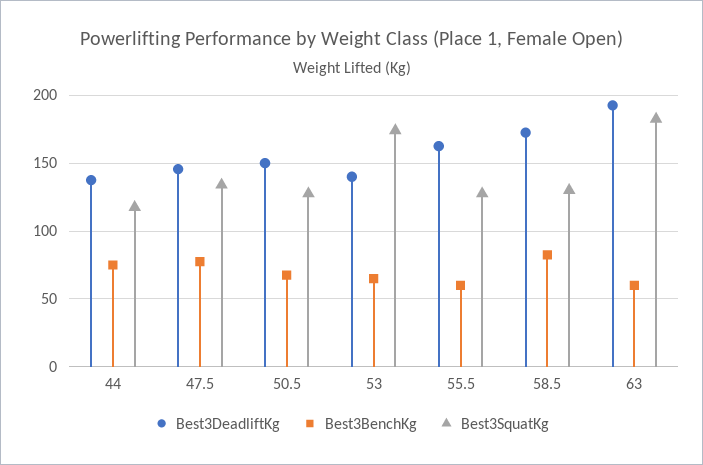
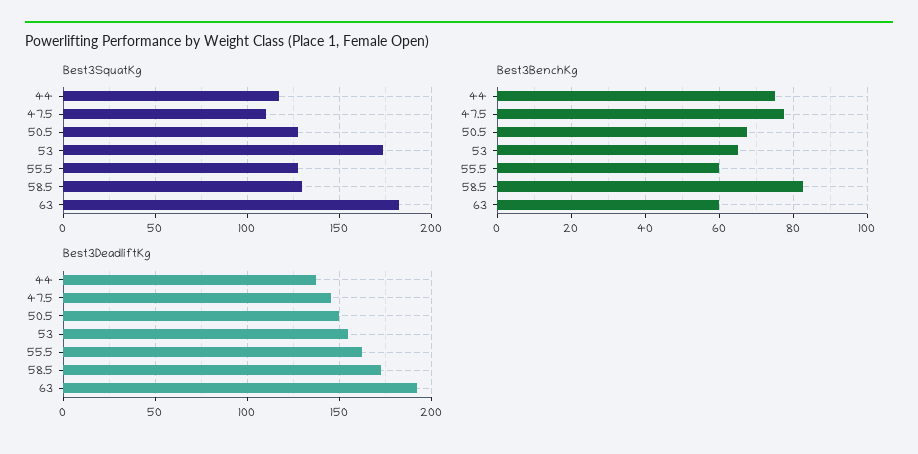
  {
    "Best3DeadliftKg": {
      "44": 140,
      "47.5": 145,
      "50.5": 150,
-     "53": 140,
+     "53": 155,
      "55.5": 165,
      "58.5": 175,
      "63": 195
    },
    "Best3BenchKg": {
      "44": 76,
      "47.5": 78,
      "50.5": 68,
      "53": 66,
      "55.5": 60,
      "58.5": 82,
      "63": 60
    },
    "Best3SquatKg": {
      "44": 120,
-     "47.5": 135,
+     "47.5": 110,
      "50.5": 130,
      "53": 175,
      "55.5": 130,
      "58.5": 130,
      "63": 185
    }
  }

